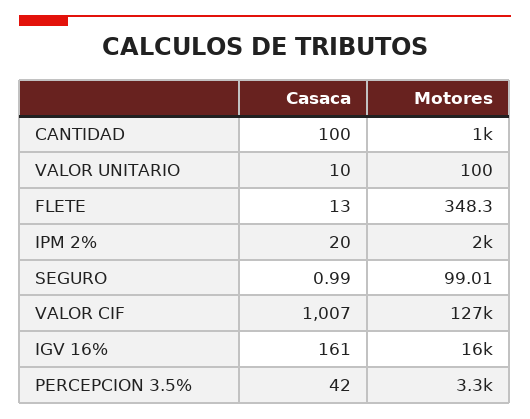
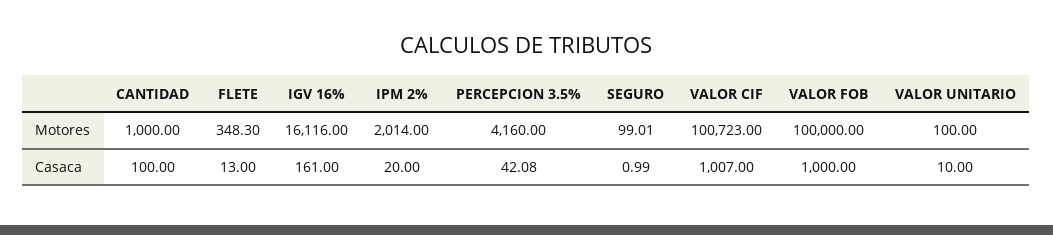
  {
    "Casaca": {
      "CANTIDAD": 100,
      "VALOR UNITARIO": 10,
      "FLETE": 13,
      "IPM 2%": 20,
      "SEGURO": 0.99,
      "VALOR CIF": 1007,
      "IGV 16%": 161,
-     "PERCEPCION 3.5%": 42
+     "PERCEPCION 3.5%": 42.08,
+     "VALOR FOB": 1000
    },
    "Motores": {
      "CANTIDAD": 1000,
      "VALOR UNITARIO": 100,
      "FLETE": 348.3,
      "IPM 2%": 2014,
      "SEGURO": 99.01,
-     "VALOR CIF": 127000,
+     "VALOR CIF": 100723,
      "IGV 16%": 16116,
-     "PERCEPCION 3.5%": 3300
+     "PERCEPCION 3.5%": 4160,
+     "VALOR FOB": 100000
    }
  }

